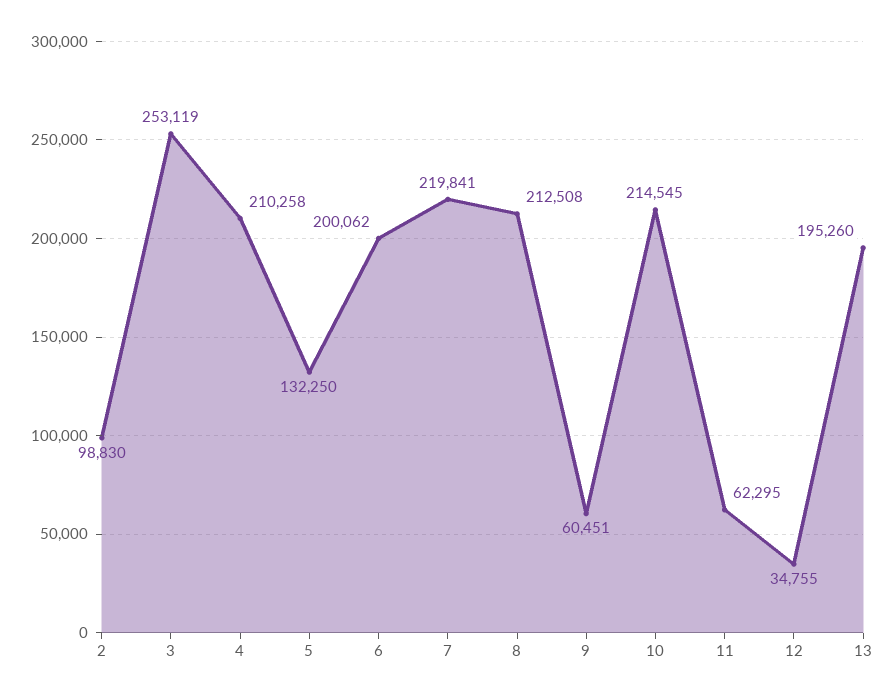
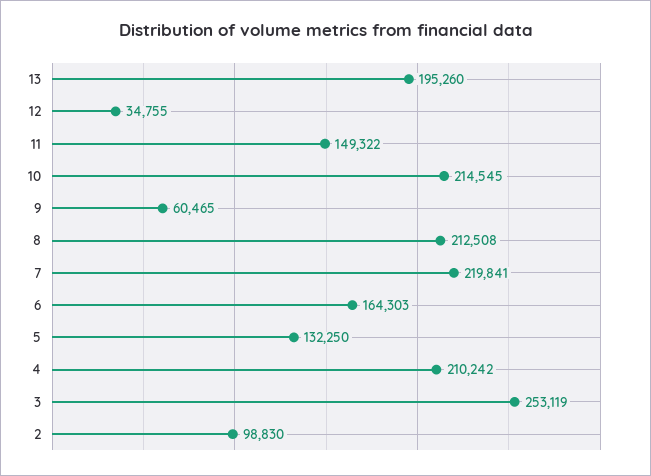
  {
    "2": 98830,
    "3": 253119,
-   "4": 210258,
+   "4": 210242,
    "5": 132250,
-   "6": 200062,
+   "6": 164303,
    "7": 219841,
    "8": 212508,
-   "9": 60451,
+   "9": 60465,
    "10": 214545,
-   "11": 62295,
+   "11": 149322,
    "12": 34755,
    "13": 195260
  }

